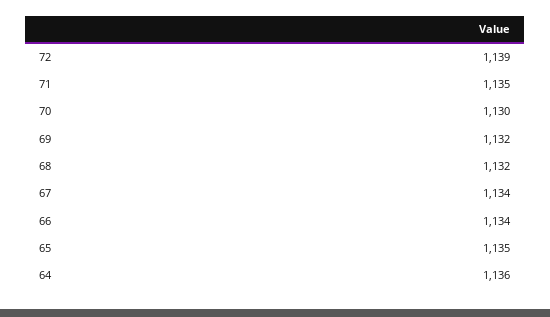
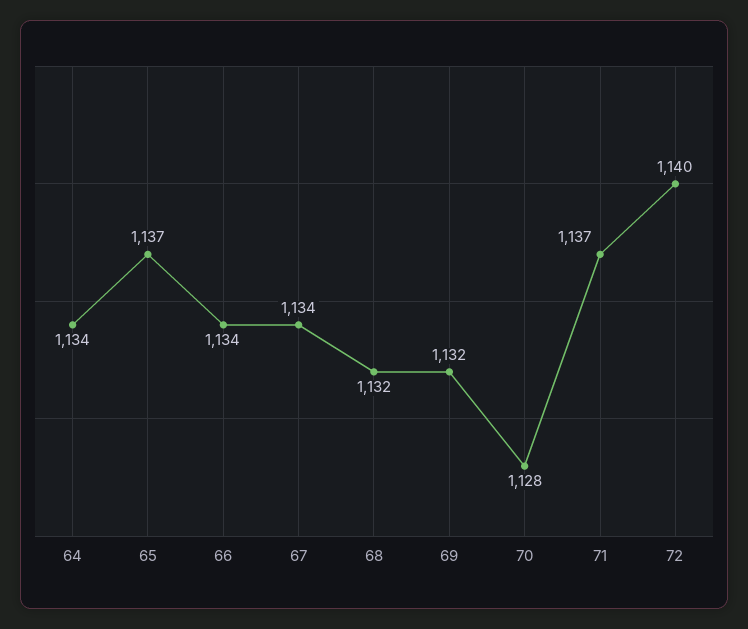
  {
-   "72": 1139,
+   "72": 1140,
-   "71": 1135,
+   "71": 1137,
-   "70": 1130,
+   "70": 1128,
    "69": 1132,
    "68": 1132,
    "67": 1134,
    "66": 1134,
-   "65": 1135,
+   "65": 1137,
-   "64": 1136
+   "64": 1134
  }

